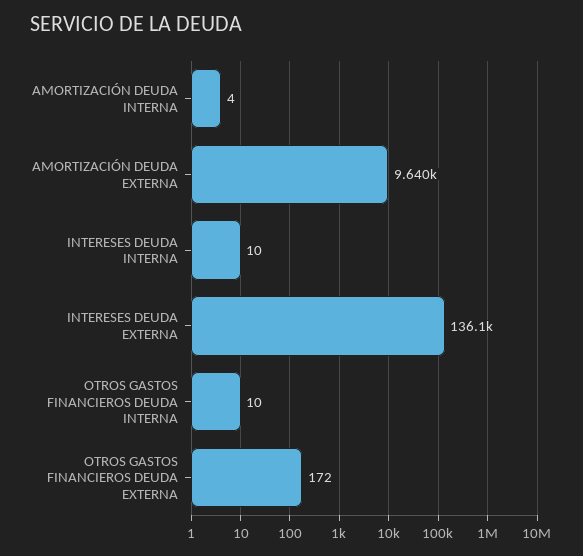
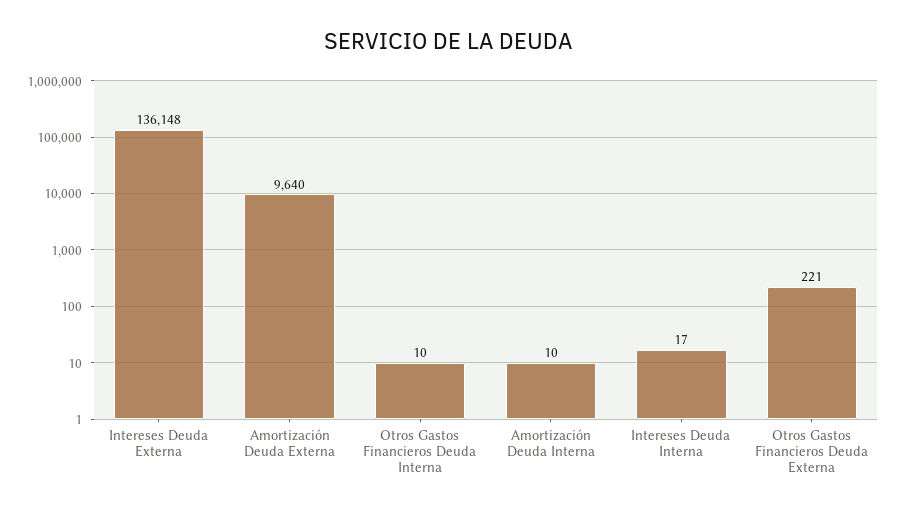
  {
-   "AMORTIZACIÓN DEUDA INTERNA": 4,
+   "AMORTIZACIÓN DEUDA INTERNA": 10,
    "AMORTIZACIÓN DEUDA EXTERNA": 9640,
-   "INTERESES DEUDA INTERNA": 10,
+   "INTERESES DEUDA INTERNA": 17,
    "INTERESES DEUDA EXTERNA": 136148,
    "OTROS GASTOS FINANCIEROS DEUDA INTERNA": 10,
-   "OTROS GASTOS FINANCIEROS DEUDA EXTERNA": 172
+   "OTROS GASTOS FINANCIEROS DEUDA EXTERNA": 221
  }

